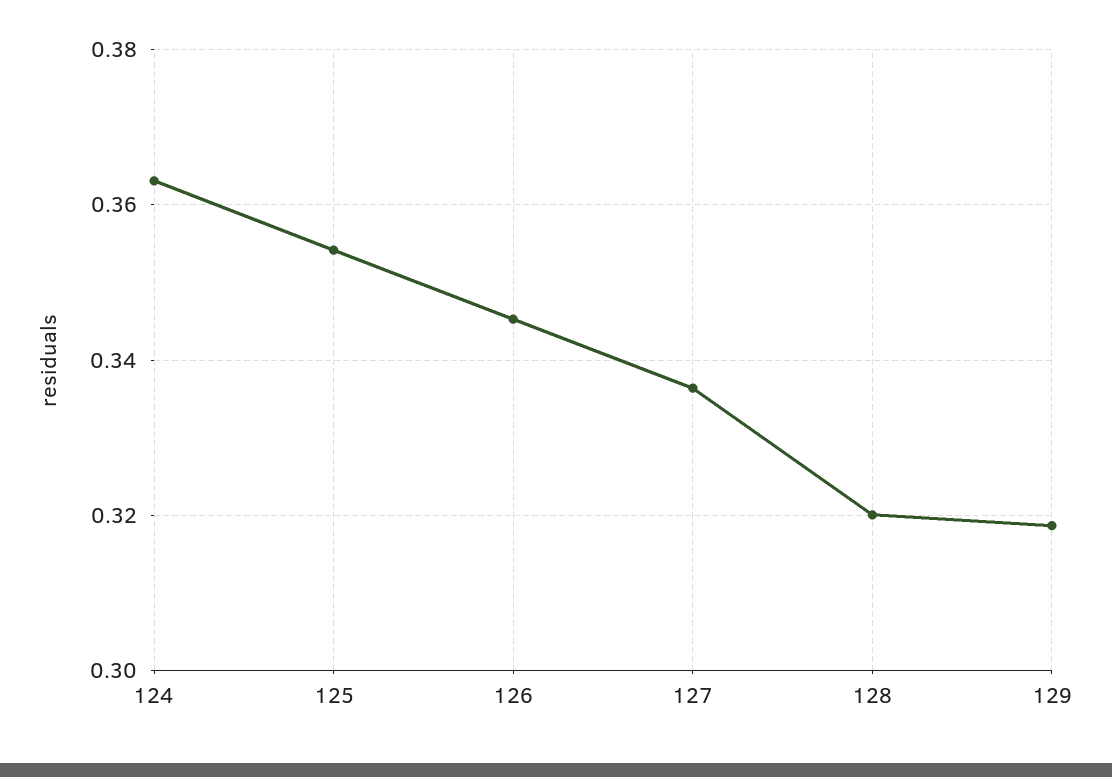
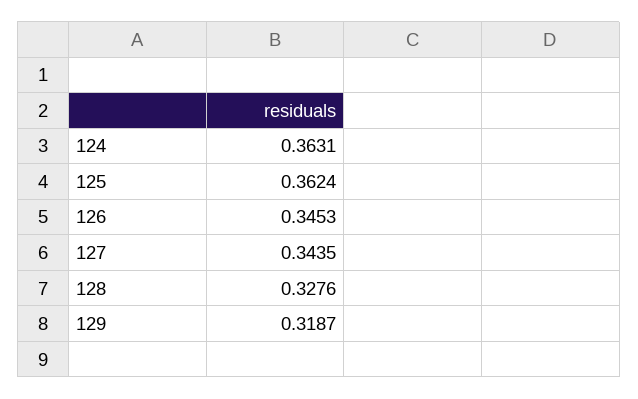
  {
    "124": 0.3631,
-   "125": 0.354,
+   "125": 0.3624,
    "126": 0.3453,
-   "127": 0.336,
+   "127": 0.3435,
-   "128": 0.32,
+   "128": 0.3276,
    "129": 0.3187
  }

